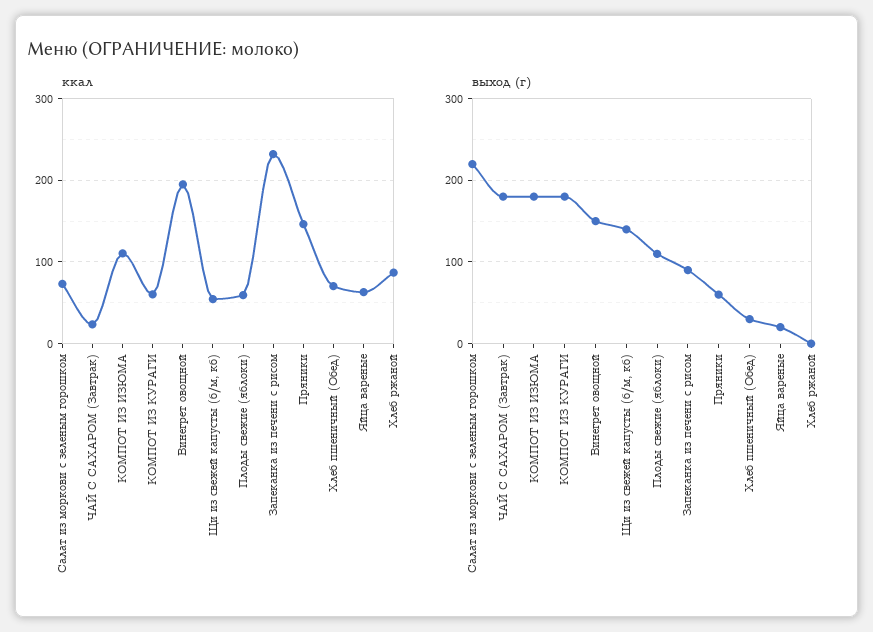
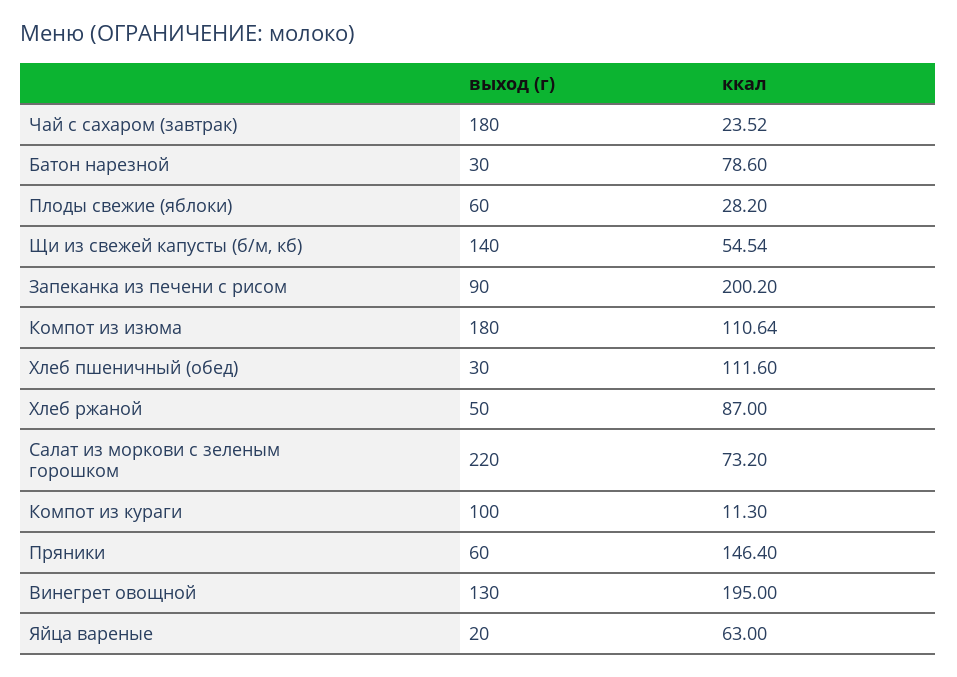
  {
    "ккал": {
      "Салат из моркови с зеленым горошком": 73.2,
      "ЧАЙ С САХАРОМ (Завтрак)": 23.52,
      "КОМПОТ ИЗ ИЗЮМА": 110.64,
-     "КОМПОТ ИЗ КУРАГИ": 60,
+     "КОМПОТ ИЗ КУРАГИ": 11.3,
      "Винегрет овощной": 195,
      "Щи из свежей капусты (б/м, кб)": 54.54,
-     "Плоды свежие (яблоки)": 60,
+     "Плоды свежие (яблоки)": 28.2,
-     "Запеканка из печени с рисом": 230,
+     "Запеканка из печени с рисом": 200.2,
      "Пряники": 146.4,
-     "Хлеб пшеничный (Обед)": 70,
+     "Хлеб пшеничный (Обед)": 111.6,
      "Яйца вареные": 63,
-     "Хлеб ржаной": 87
+     "Хлеб ржаной": 87,
+     "Батон нарезной": 78.6
    },
    "выход (г)": {
      "Салат из моркови с зеленым горошком": 220,
      "ЧАЙ С САХАРОМ (Завтрак)": 180,
      "КОМПОТ ИЗ ИЗЮМА": 180,
-     "КОМПОТ ИЗ КУРАГИ": 180,
+     "КОМПОТ ИЗ КУРАГИ": 100,
-     "Винегрет овощной": 150,
+     "Винегрет овощной": 130,
      "Щи из свежей капусты (б/м, кб)": 140,
-     "Плоды свежие (яблоки)": 110,
+     "Плоды свежие (яблоки)": 60,
      "Запеканка из печени с рисом": 90,
      "Пряники": 60,
      "Хлеб пшеничный (Обед)": 30,
      "Яйца вареные": 20,
-     "Хлеб ржаной": 0
+     "Хлеб ржаной": 50,
+     "Батон нарезной": 30
    }
  }

